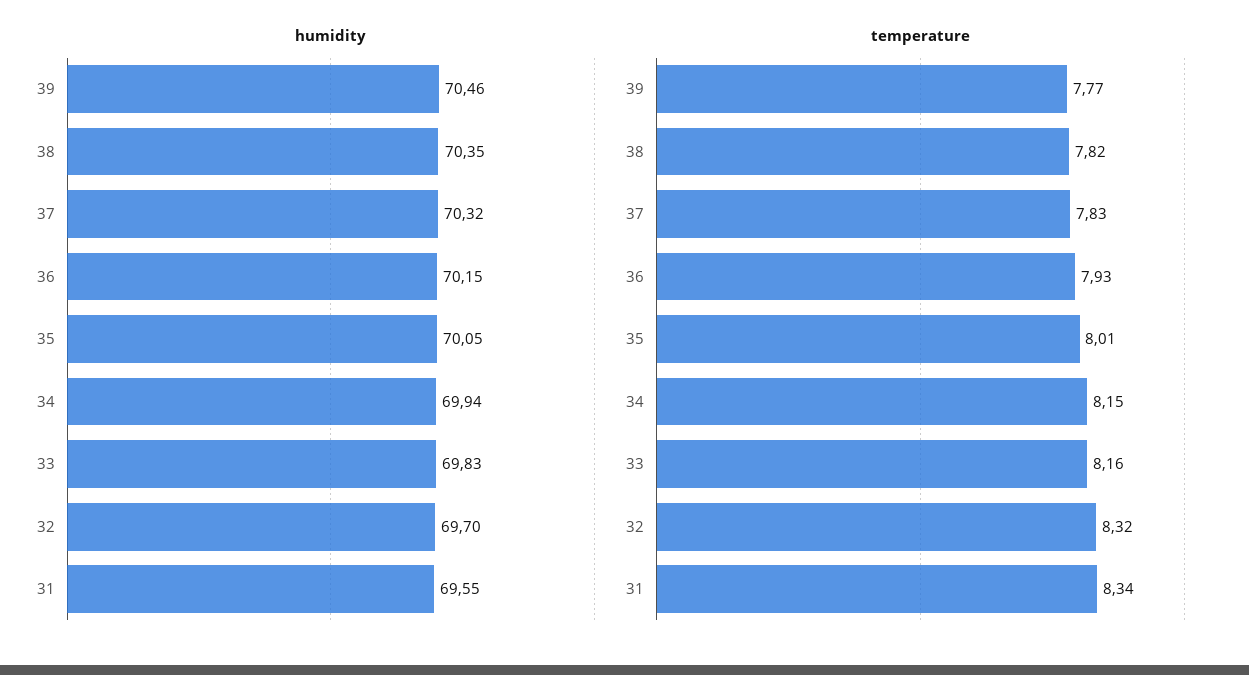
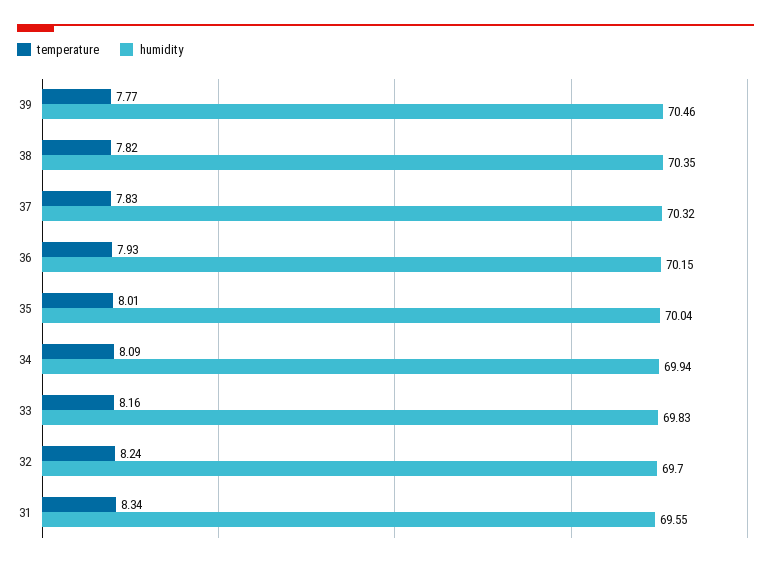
  {
    "humidity": {
      "39": 70.46,
      "38": 70.35,
      "37": 70.32,
      "36": 70.15,
-     "35": 70.05,
+     "35": 70.04,
      "34": 69.94,
      "33": 69.83,
      "32": 69.7,
      "31": 69.55
    },
    "temperature": {
      "39": 7.77,
      "38": 7.82,
      "37": 7.83,
      "36": 7.93,
      "35": 8.01,
-     "34": 8.15,
+     "34": 8.09,
      "33": 8.16,
-     "32": 8.32,
+     "32": 8.24,
      "31": 8.34
    }
  }

